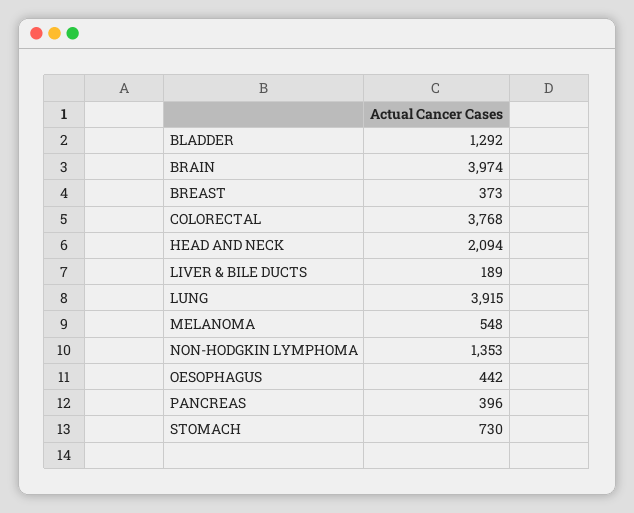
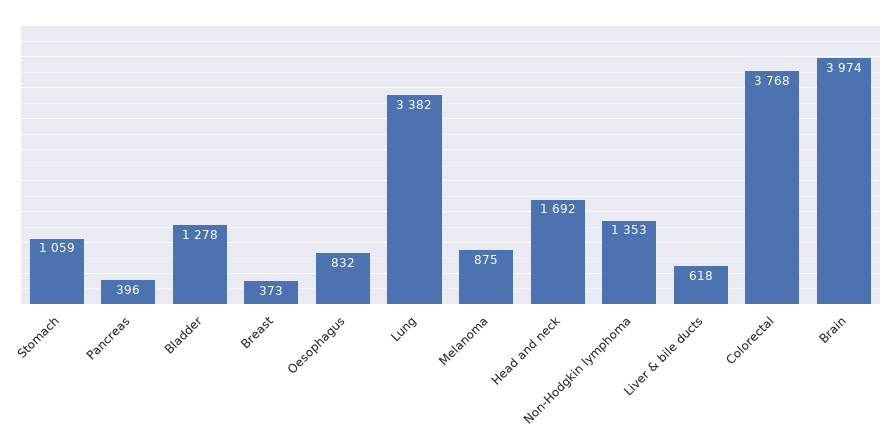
  {
-   "BLADDER": 1292,
+   "BLADDER": 1278,
    "BRAIN": 3974,
    "BREAST": 373,
    "COLORECTAL": 3768,
-   "HEAD AND NECK": 2094,
+   "HEAD AND NECK": 1692,
-   "LIVER & BILE DUCTS": 189,
+   "LIVER & BILE DUCTS": 618,
-   "LUNG": 3915,
+   "LUNG": 3382,
-   "MELANOMA": 548,
+   "MELANOMA": 875,
    "NON-HODGKIN LYMPHOMA": 1353,
-   "OESOPHAGUS": 442,
+   "OESOPHAGUS": 832,
    "PANCREAS": 396,
-   "STOMACH": 730
+   "STOMACH": 1059
  }

